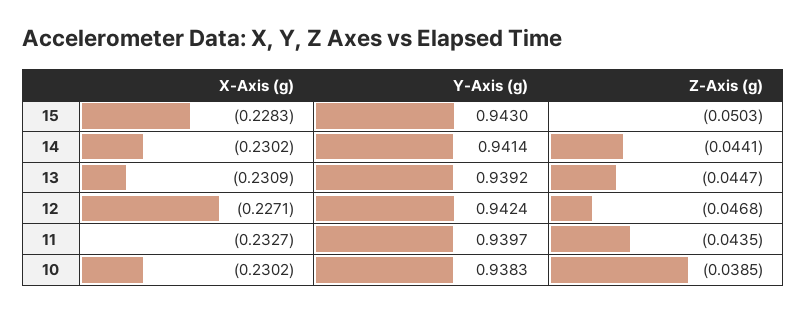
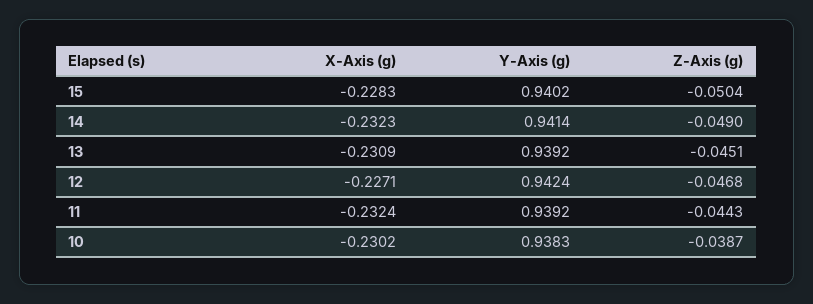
  {
    "X-Axis (g)": {
      "15": -0.2283,
-     "14": -0.2302,
+     "14": -0.2323,
      "13": -0.2309,
      "12": -0.2271,
-     "11": -0.2327,
+     "11": -0.2324,
      "10": -0.2302
    },
    "Y-Axis (g)": {
-     "15": 0.943,
+     "15": 0.9402,
      "14": 0.9414,
      "13": 0.9392,
      "12": 0.9424,
-     "11": 0.9397,
+     "11": 0.9392,
      "10": 0.9383
    },
    "Z-Axis (g)": {
-     "15": -0.0503,
+     "15": -0.0504,
-     "14": -0.0441,
+     "14": -0.049,
-     "13": -0.0447,
+     "13": -0.0451,
      "12": -0.0468,
-     "11": -0.0435,
+     "11": -0.0443,
-     "10": -0.0385
+     "10": -0.0387
    }
  }

